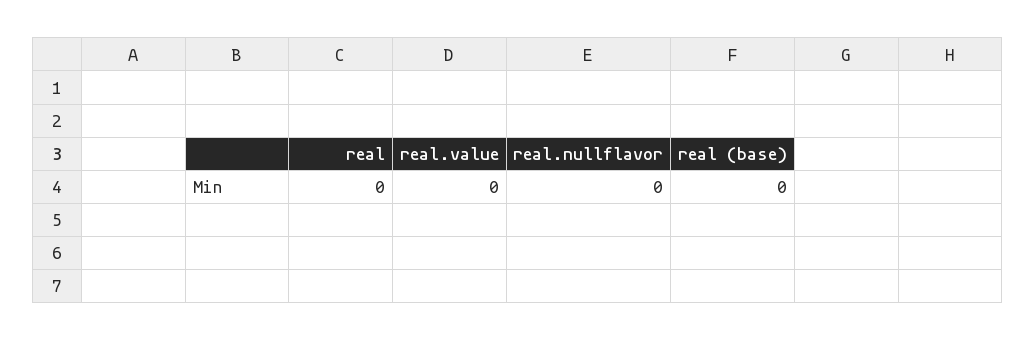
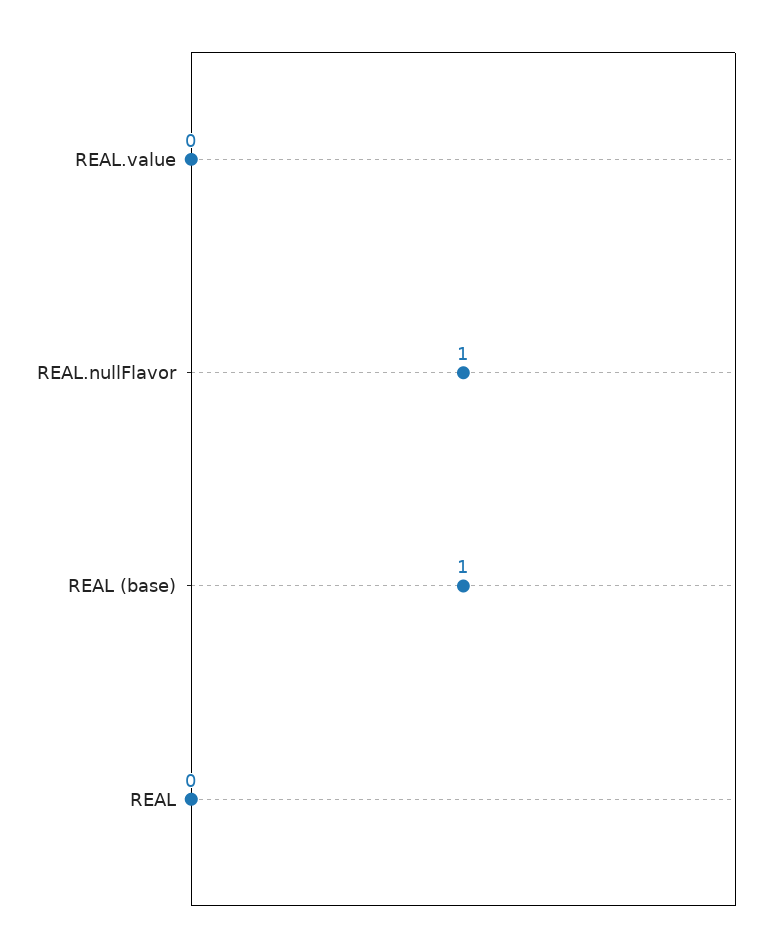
  {
    "real": 0,
    "real.value": 0,
-   "real.nullflavor": 0,
+   "real.nullflavor": 1,
-   "real (base)": 0
+   "real (base)": 1
  }

